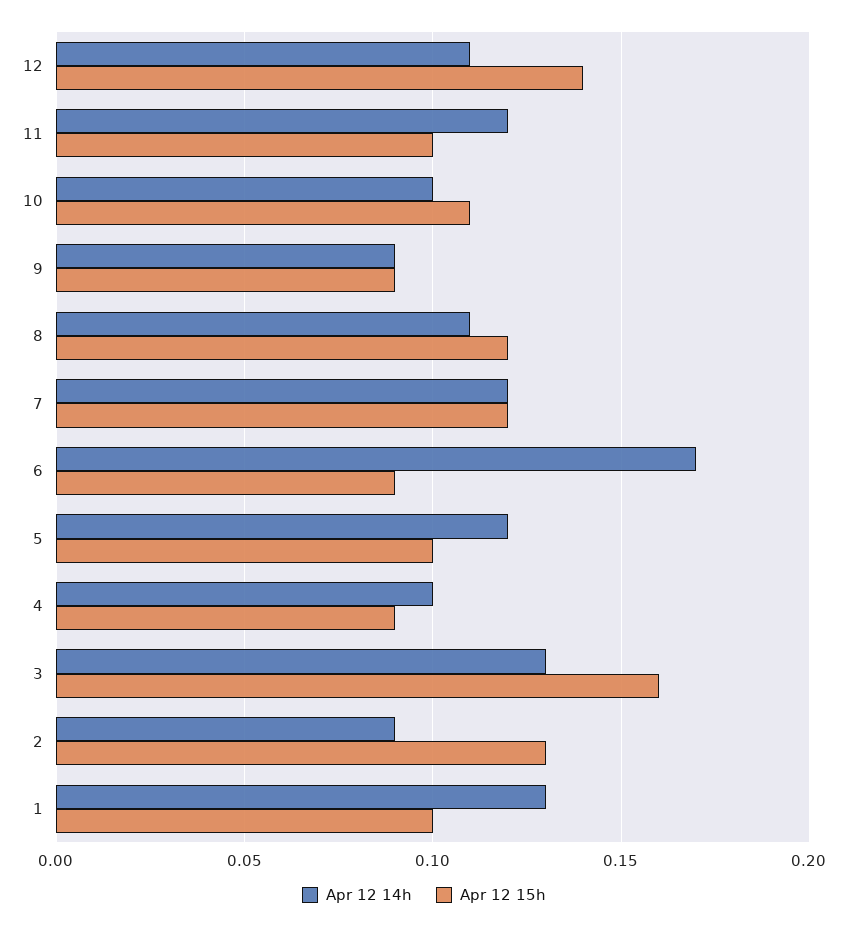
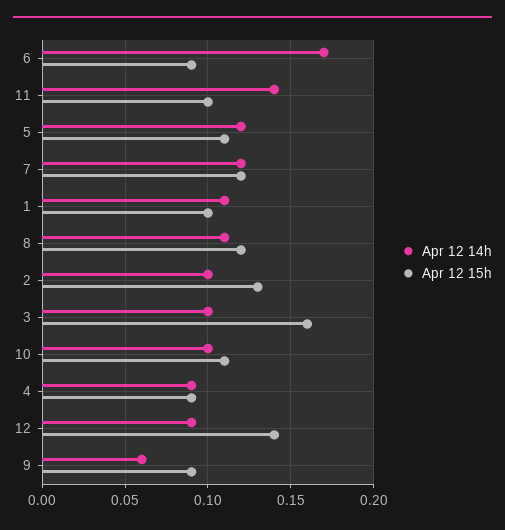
  {
    "Apr 12 14h": {
-     "12": 0.11,
+     "12": 0.09,
-     "11": 0.12,
+     "11": 0.14,
      "10": 0.1,
-     "9": 0.09,
+     "9": 0.06,
      "8": 0.11,
      "7": 0.12,
      "6": 0.17,
      "5": 0.12,
-     "4": 0.1,
+     "4": 0.09,
-     "3": 0.13,
+     "3": 0.1,
-     "2": 0.09,
+     "2": 0.1,
-     "1": 0.13
+     "1": 0.11
    },
    "Apr 12 15h": {
      "12": 0.14,
      "11": 0.1,
      "10": 0.11,
      "9": 0.09,
      "8": 0.12,
      "7": 0.12,
      "6": 0.09,
-     "5": 0.1,
+     "5": 0.11,
      "4": 0.09,
      "3": 0.16,
      "2": 0.13,
      "1": 0.1
    }
  }

